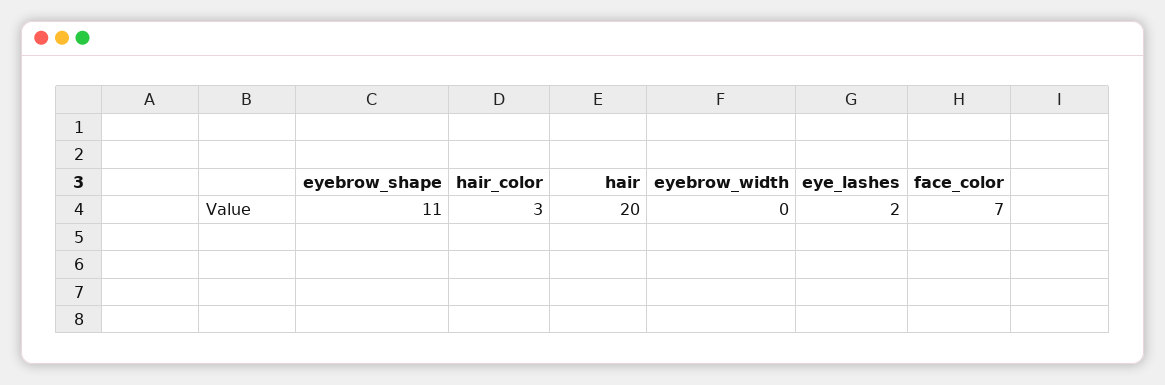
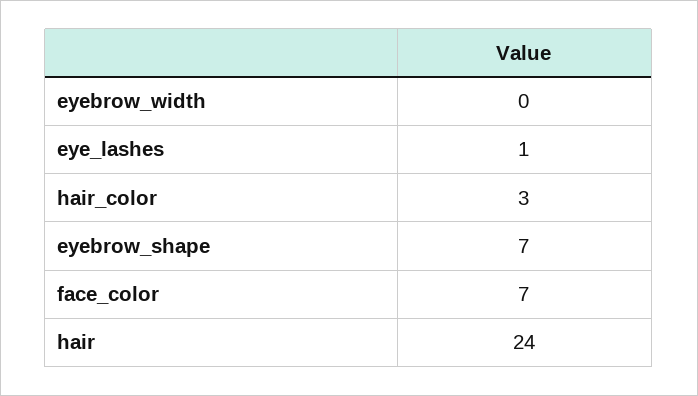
  {
-   "eyebrow_shape": 11,
+   "eyebrow_shape": 7,
    "hair_color": 3,
-   "hair": 20,
+   "hair": 24,
    "eyebrow_width": 0,
-   "eye_lashes": 2,
+   "eye_lashes": 1,
    "face_color": 7
  }

